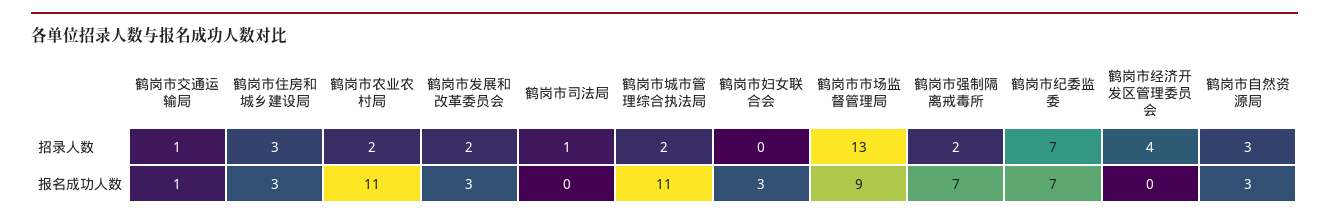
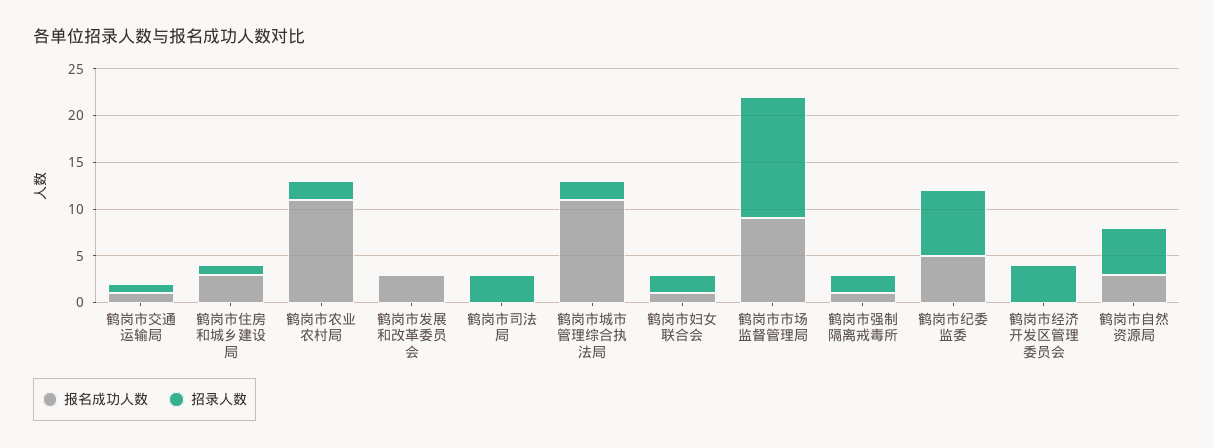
  {
    "招录人数": {
      "鹤岗市交通运输局": 1,
-     "鹤岗市住房和城乡建设局": 3,
+     "鹤岗市住房和城乡建设局": 1,
      "鹤岗市农业农村局": 2,
-     "鹤岗市发展和改革委员会": 2,
+     "鹤岗市发展和改革委员会": 0,
-     "鹤岗市司法局": 1,
+     "鹤岗市司法局": 3,
      "鹤岗市城市管理综合执法局": 2,
-     "鹤岗市妇女联合会": 0,
+     "鹤岗市妇女联合会": 2,
      "鹤岗市市场监督管理局": 13,
      "鹤岗市强制隔离戒毒所": 2,
      "鹤岗市纪委监委": 7,
      "鹤岗市经济开发区管理委员会": 4,
-     "鹤岗市自然资源局": 3
+     "鹤岗市自然资源局": 5
    },
    "报名成功人数": {
      "鹤岗市交通运输局": 1,
      "鹤岗市住房和城乡建设局": 3,
      "鹤岗市农业农村局": 11,
      "鹤岗市发展和改革委员会": 3,
      "鹤岗市司法局": 0,
      "鹤岗市城市管理综合执法局": 11,
-     "鹤岗市妇女联合会": 3,
+     "鹤岗市妇女联合会": 1,
      "鹤岗市市场监督管理局": 9,
-     "鹤岗市强制隔离戒毒所": 7,
+     "鹤岗市强制隔离戒毒所": 1,
-     "鹤岗市纪委监委": 7,
+     "鹤岗市纪委监委": 5,
      "鹤岗市经济开发区管理委员会": 0,
      "鹤岗市自然资源局": 3
    }
  }

